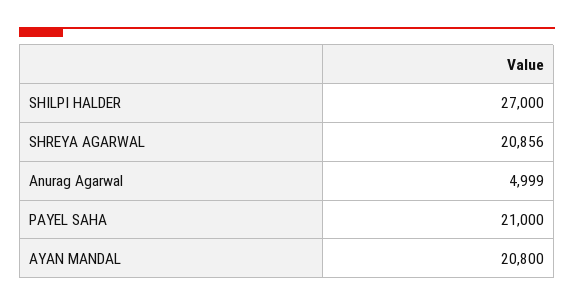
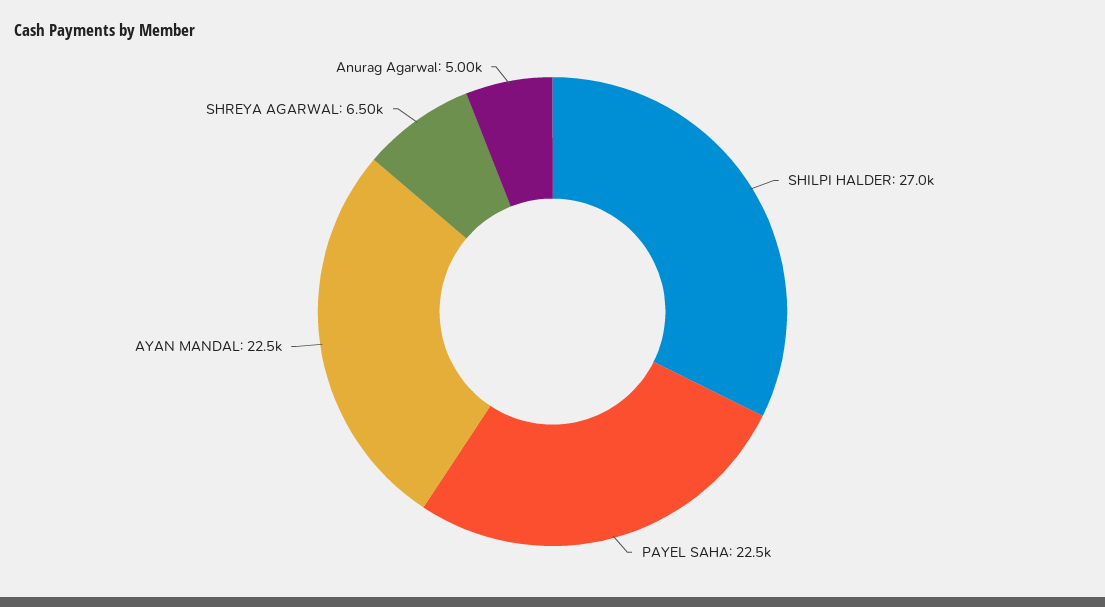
  {
    "SHILPI HALDER": 27000,
-   "SHREYA AGARWAL": 20856,
+   "SHREYA AGARWAL": 6500,
    "Anurag Agarwal": 4999,
-   "PAYEL SAHA": 21000,
+   "PAYEL SAHA": 22500,
-   "AYAN MANDAL": 20800
+   "AYAN MANDAL": 22500
  }

